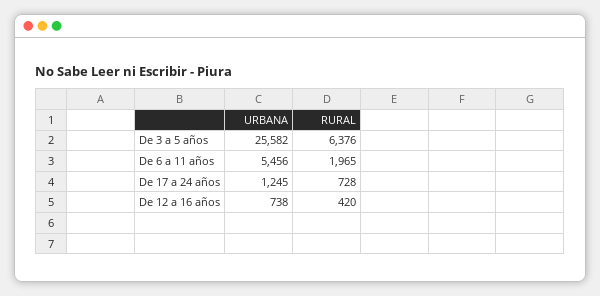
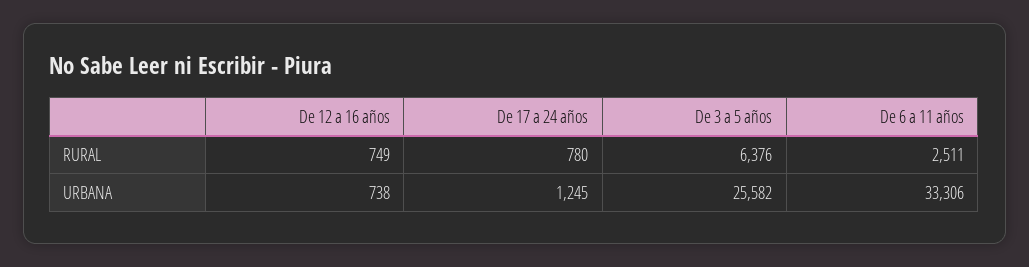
  {
    "URBANA": {
      "De 3 a 5 años": 25582,
-     "De 6 a 11 años": 5456,
+     "De 6 a 11 años": 33306,
      "De 17 a 24 años": 1245,
      "De 12 a 16 años": 738
    },
    "RURAL": {
      "De 3 a 5 años": 6376,
-     "De 6 a 11 años": 1965,
+     "De 6 a 11 años": 2511,
-     "De 17 a 24 años": 728,
+     "De 17 a 24 años": 780,
-     "De 12 a 16 años": 420
+     "De 12 a 16 años": 749
    }
  }

